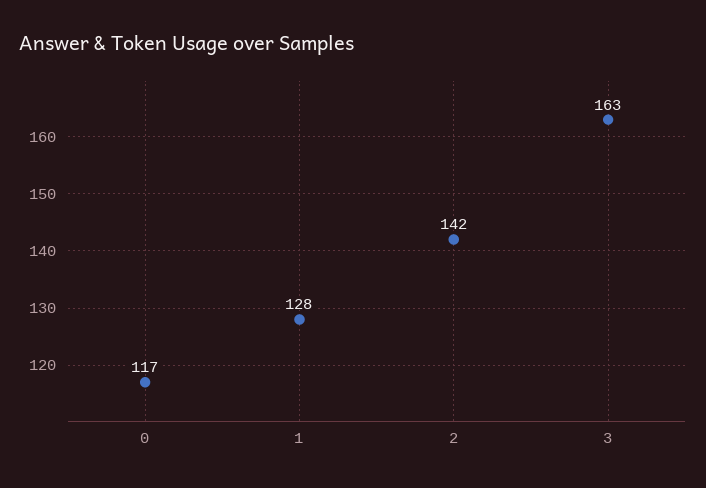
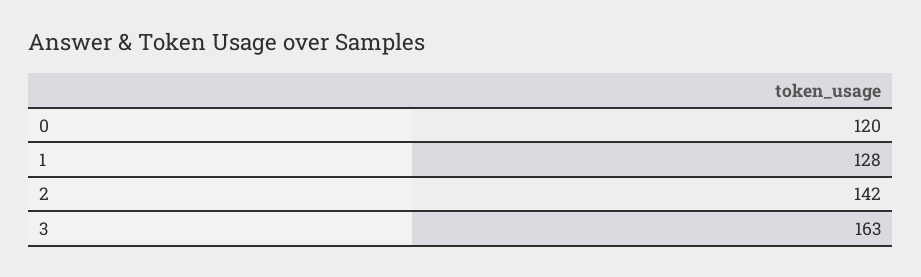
  {
-   "0": 117,
+   "0": 120,
    "1": 128,
    "2": 142,
    "3": 163
  }

